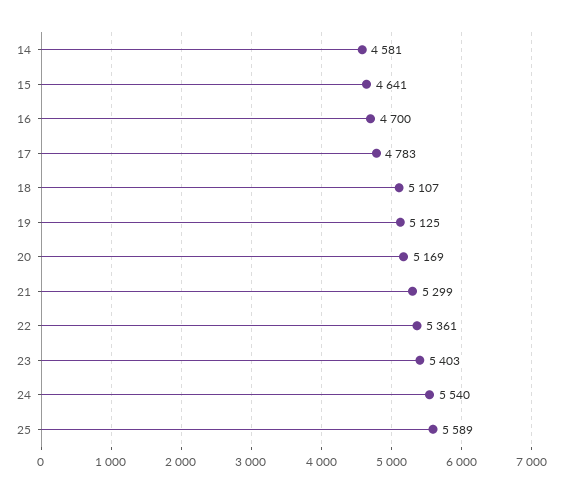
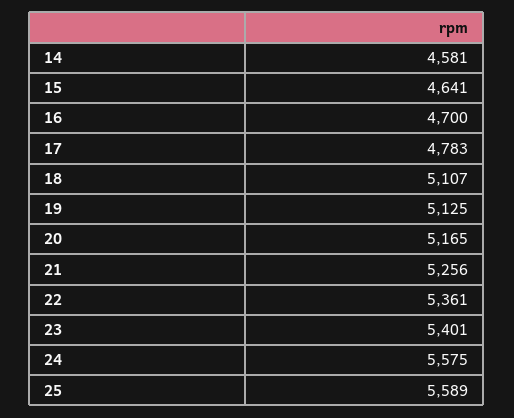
  {
    "14": 4581,
    "15": 4641,
    "16": 4700,
    "17": 4783,
    "18": 5107,
    "19": 5125,
-   "20": 5169,
+   "20": 5165,
-   "21": 5299,
+   "21": 5256,
    "22": 5361,
-   "23": 5403,
+   "23": 5401,
-   "24": 5540,
+   "24": 5575,
    "25": 5589
  }

